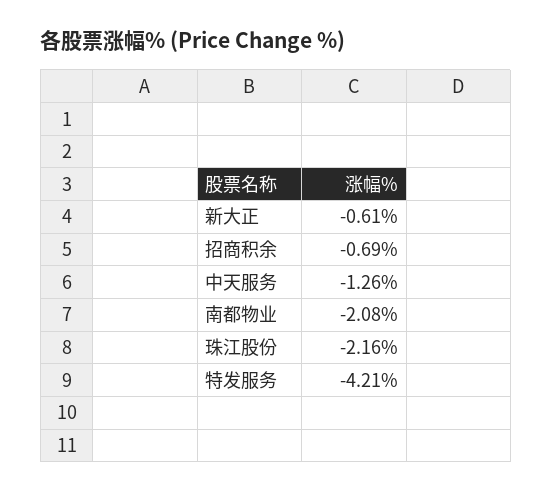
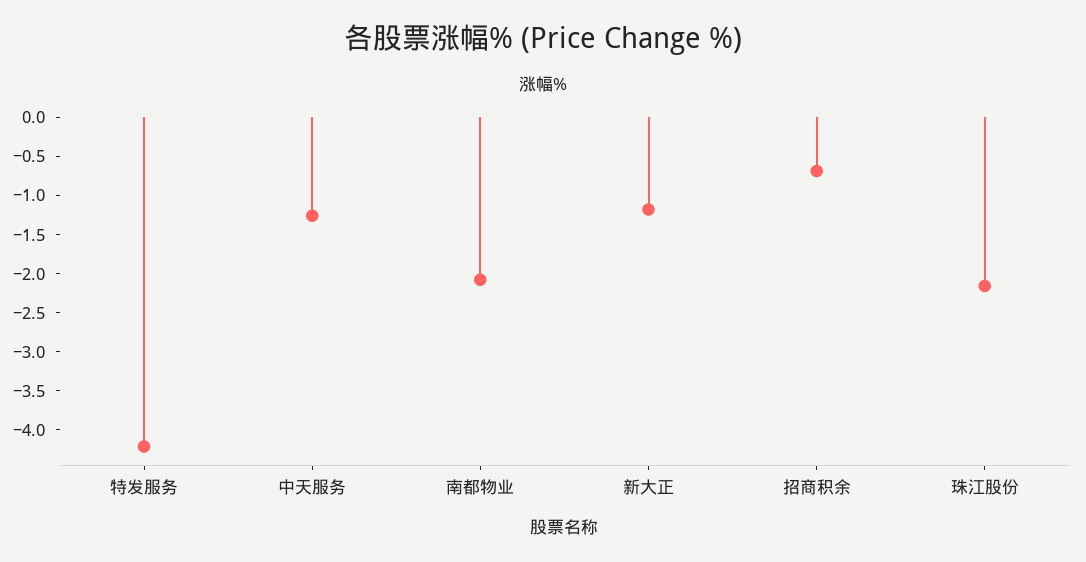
  {
-   "新大正": -0.61,
+   "新大正": -1.25,
    "招商积余": -0.69,
    "中天服务": -1.26,
    "南都物业": -2.08,
    "珠江股份": -2.16,
    "特发服务": -4.21
  }

